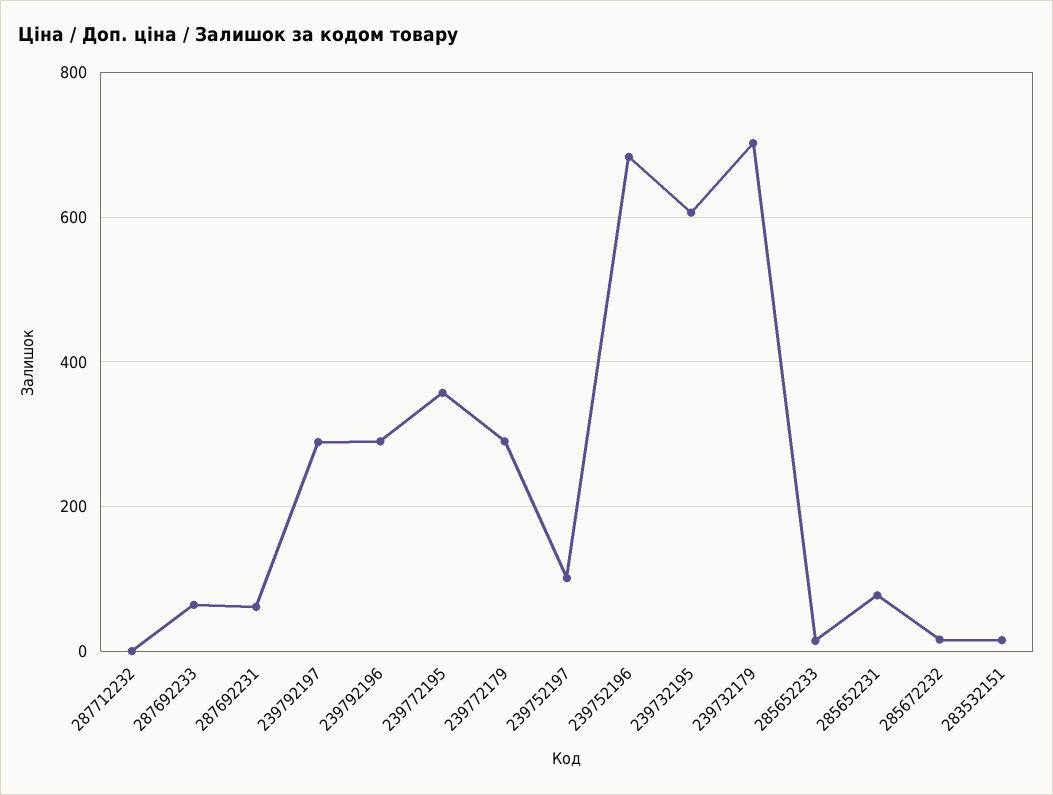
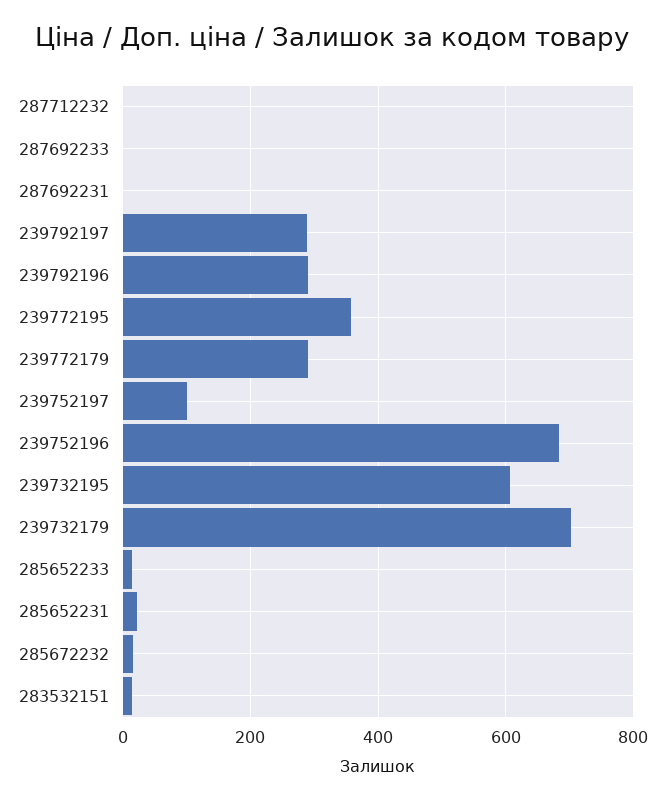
  {
    "287712232": 0,
-   "287692233": 60,
+   "287692233": 0,
-   "287692231": 60,
+   "287692231": 0,
    "239792197": 280,
    "239792196": 300,
    "239772195": 360,
    "239772179": 300,
    "239752197": 100,
    "239752196": 680,
    "239732195": 600,
    "239732179": 700,
    "285652233": 20,
-   "285652231": 80,
+   "285652231": 20,
    "285672232": 20,
    "283532151": 20
  }

